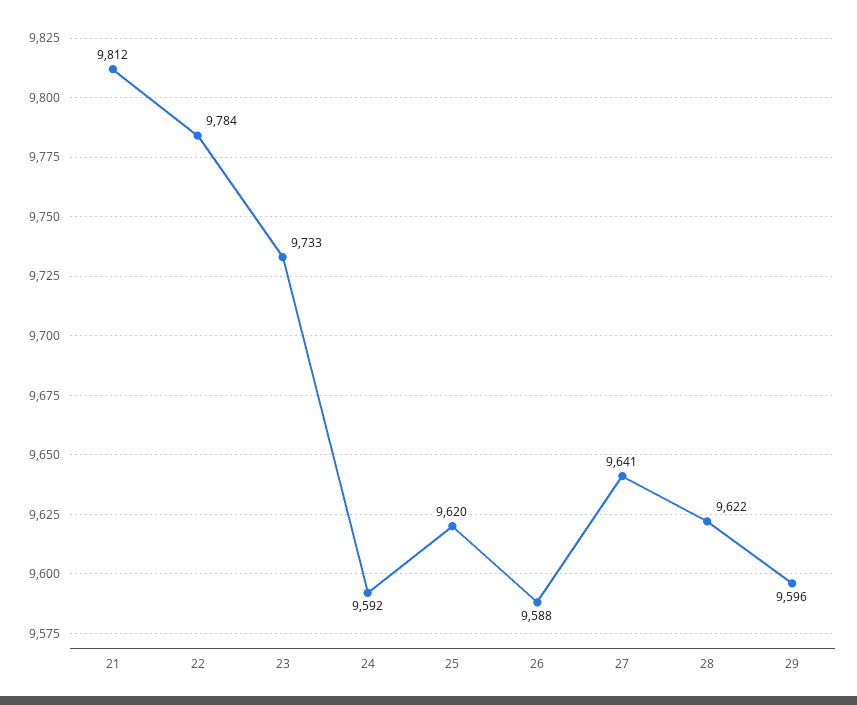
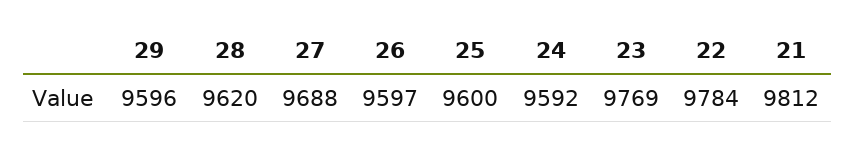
  {
    "21": 9812,
    "22": 9784,
-   "23": 9733,
+   "23": 9769,
    "24": 9592,
-   "25": 9620,
+   "25": 9600,
-   "26": 9588,
+   "26": 9597,
-   "27": 9641,
+   "27": 9688,
-   "28": 9622,
+   "28": 9620,
    "29": 9596
  }

